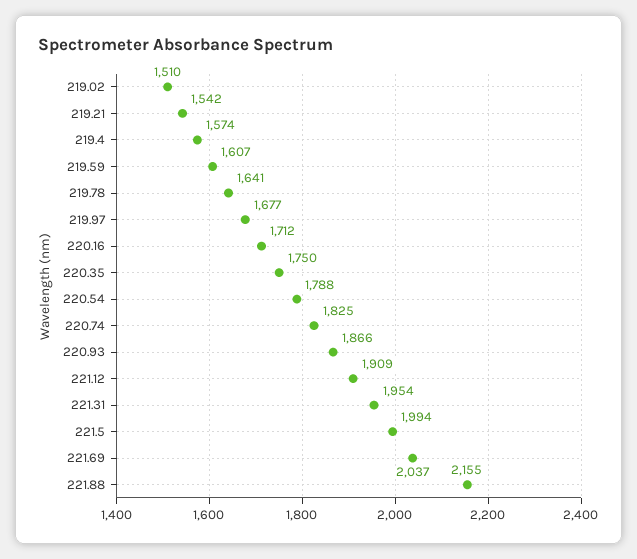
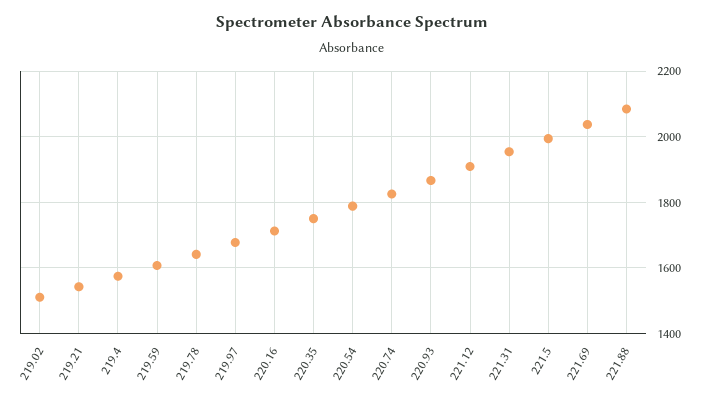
  {
    "219.02": 1510,
    "219.21": 1542,
    "219.4": 1574,
    "219.59": 1607,
    "219.78": 1641,
    "219.97": 1677,
    "220.16": 1712,
    "220.35": 1750,
    "220.54": 1788,
    "220.74": 1825,
    "220.93": 1866,
    "221.12": 1909,
    "221.31": 1954,
    "221.5": 1994,
    "221.69": 2037,
-   "221.88": 2155
+   "221.88": 2080
  }

